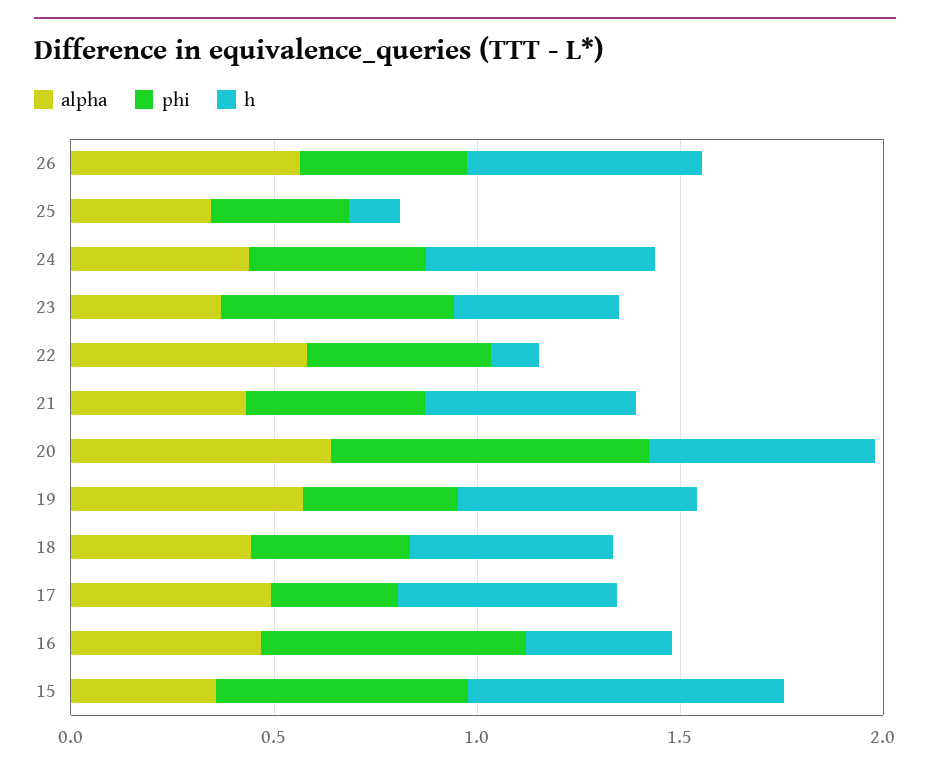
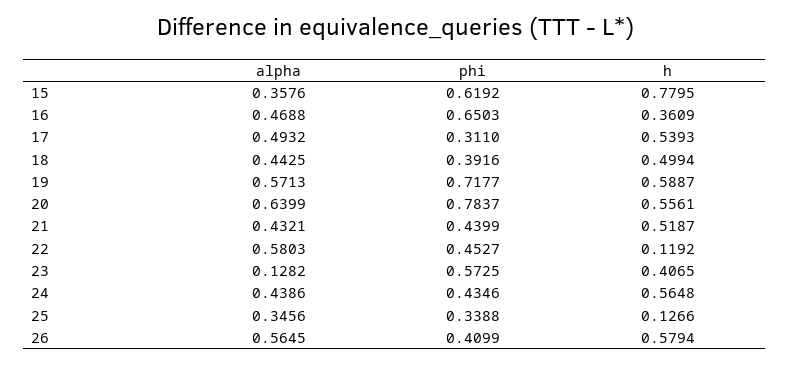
  {
    "alpha": {
      "26": 0.5645,
      "25": 0.3456,
      "24": 0.4386,
-     "23": 0.4,
+     "23": 0.1282,
      "22": 0.5803,
      "21": 0.4321,
      "20": 0.6399,
      "19": 0.5713,
      "18": 0.4425,
      "17": 0.4932,
      "16": 0.4688,
      "15": 0.3576
    },
    "phi": {
      "26": 0.4099,
      "25": 0.3388,
      "24": 0.4346,
      "23": 0.5725,
      "22": 0.4527,
      "21": 0.4399,
      "20": 0.7837,
-     "19": 0.4,
+     "19": 0.7177,
      "18": 0.3916,
      "17": 0.311,
      "16": 0.6503,
      "15": 0.6192
    },
    "h": {
      "26": 0.5794,
      "25": 0.1266,
      "24": 0.5648,
      "23": 0.4065,
      "22": 0.1192,
      "21": 0.5187,
      "20": 0.5561,
      "19": 0.5887,
      "18": 0.4994,
      "17": 0.5393,
      "16": 0.3609,
      "15": 0.7795
    }
  }

